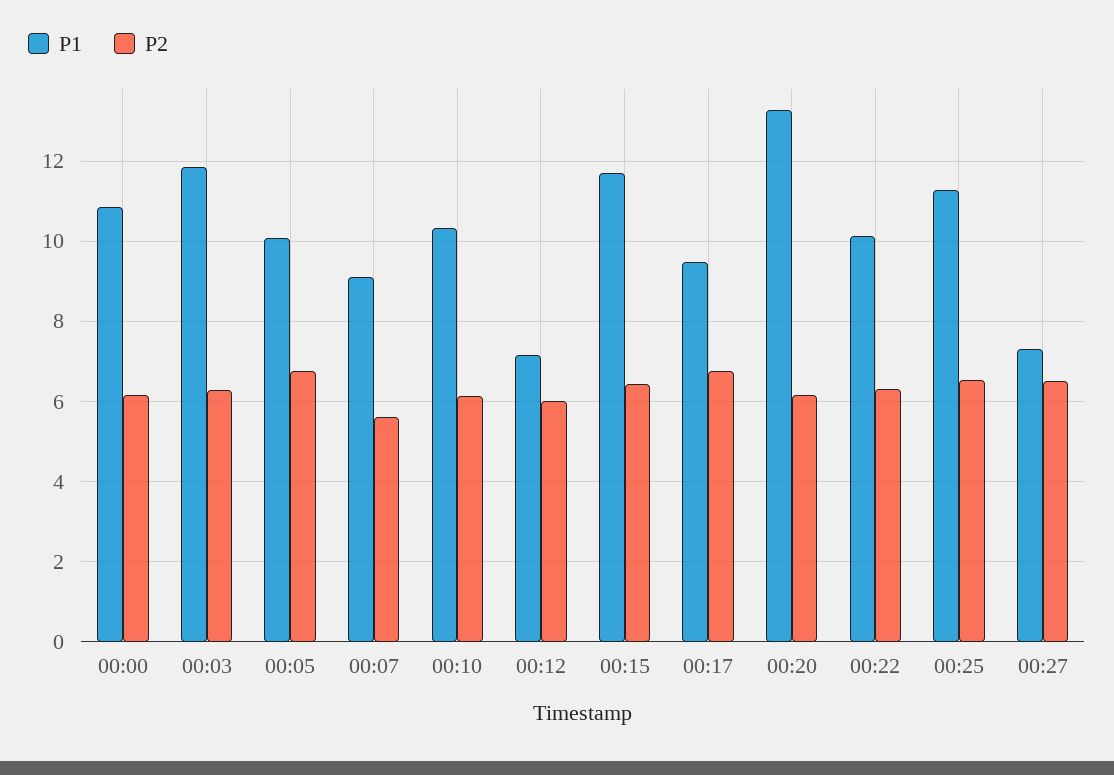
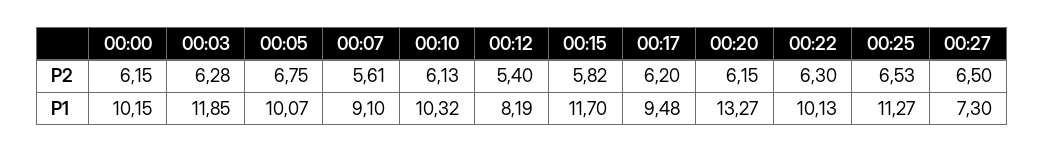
  {
    "P1": {
-     "00:00": 10.8,
+     "00:00": 10.15,
      "00:03": 11.85,
      "00:05": 10.07,
      "00:07": 9.1,
      "00:10": 10.32,
-     "00:12": 7.2,
+     "00:12": 8.19,
      "00:15": 11.7,
      "00:17": 9.48,
      "00:20": 13.27,
      "00:22": 10.13,
      "00:25": 11.27,
      "00:27": 7.3
    },
    "P2": {
      "00:00": 6.15,
      "00:03": 6.28,
      "00:05": 6.75,
      "00:07": 5.61,
      "00:10": 6.13,
-     "00:12": 6,
+     "00:12": 5.4,
-     "00:15": 6.4,
+     "00:15": 5.82,
-     "00:17": 6.8,
+     "00:17": 6.2,
      "00:20": 6.15,
      "00:22": 6.3,
      "00:25": 6.53,
      "00:27": 6.5
    }
  }

